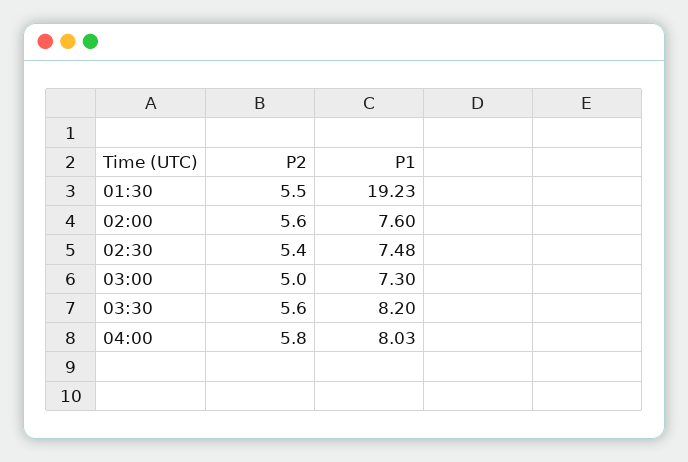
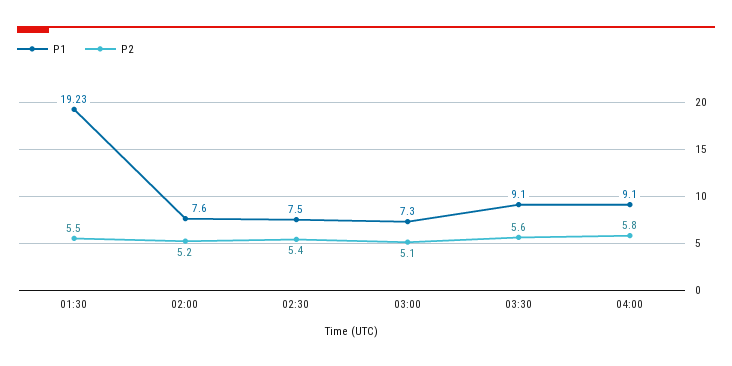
  {
    "P2": {
      "01:30": 5.5,
-     "02:00": 5.6,
+     "02:00": 5.2,
      "02:30": 5.4,
-     "03:00": 5,
+     "03:00": 5.1,
      "03:30": 5.6,
      "04:00": 5.8
    },
    "P1": {
      "01:30": 19.23,
      "02:00": 7.6,
-     "02:30": 7.48,
+     "02:30": 7.5,
      "03:00": 7.3,
-     "03:30": 8.2,
+     "03:30": 9.1,
-     "04:00": 8.03
+     "04:00": 9.1
    }
  }

